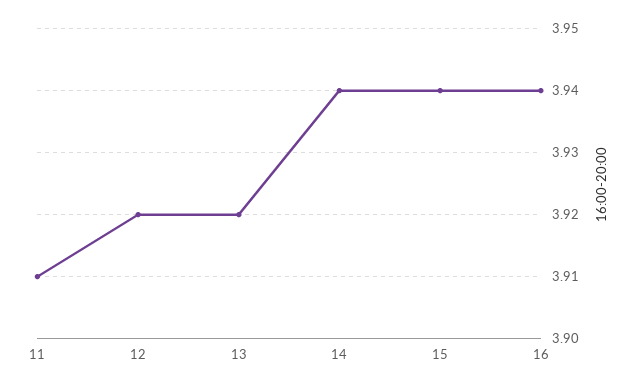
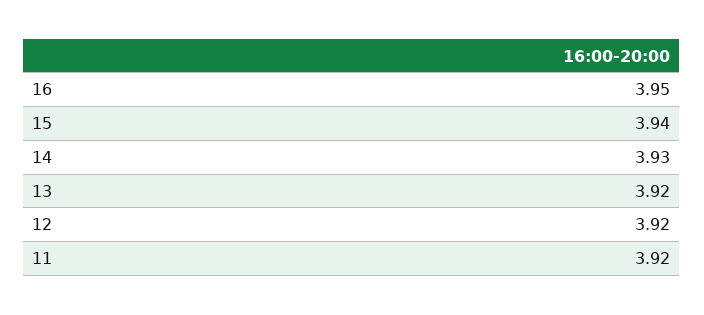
  {
-   "11": 3.91,
+   "11": 3.92,
    "12": 3.92,
    "13": 3.92,
-   "14": 3.94,
+   "14": 3.93,
    "15": 3.94,
-   "16": 3.94
+   "16": 3.95
  }

